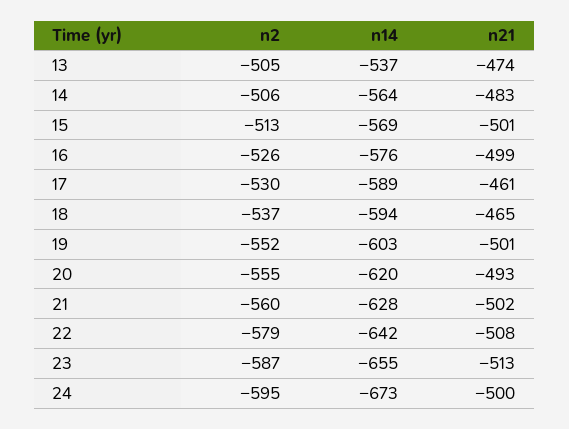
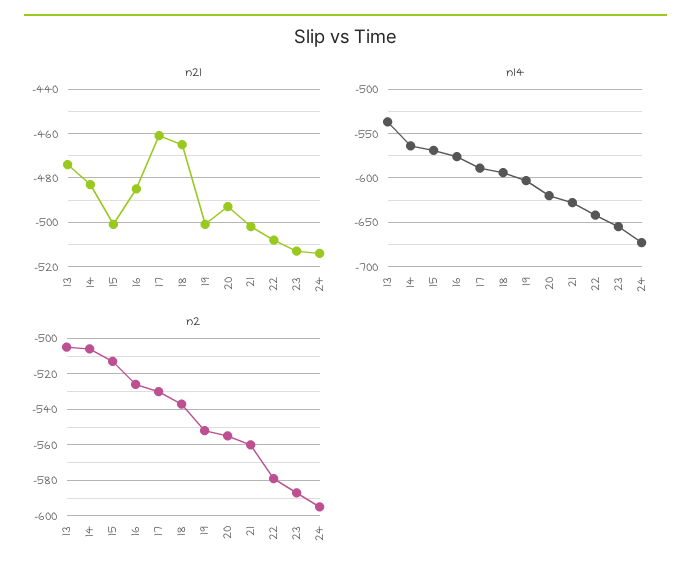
  {
    "n2": {
      "13": -505,
      "14": -506,
      "15": -513,
      "16": -526,
      "17": -530,
      "18": -537,
      "19": -552,
      "20": -555,
      "21": -560,
      "22": -579,
      "23": -587,
      "24": -595
    },
    "n14": {
      "13": -537,
      "14": -564,
      "15": -569,
      "16": -576,
      "17": -589,
      "18": -594,
      "19": -603,
      "20": -620,
      "21": -628,
      "22": -642,
      "23": -655,
      "24": -673
    },
    "n21": {
      "13": -474,
      "14": -483,
      "15": -501,
-     "16": -499,
+     "16": -485,
      "17": -461,
      "18": -465,
      "19": -501,
      "20": -493,
      "21": -502,
      "22": -508,
      "23": -513,
-     "24": -500
+     "24": -515
    }
  }

